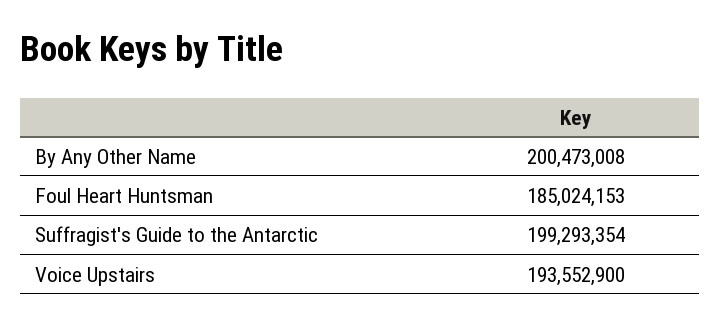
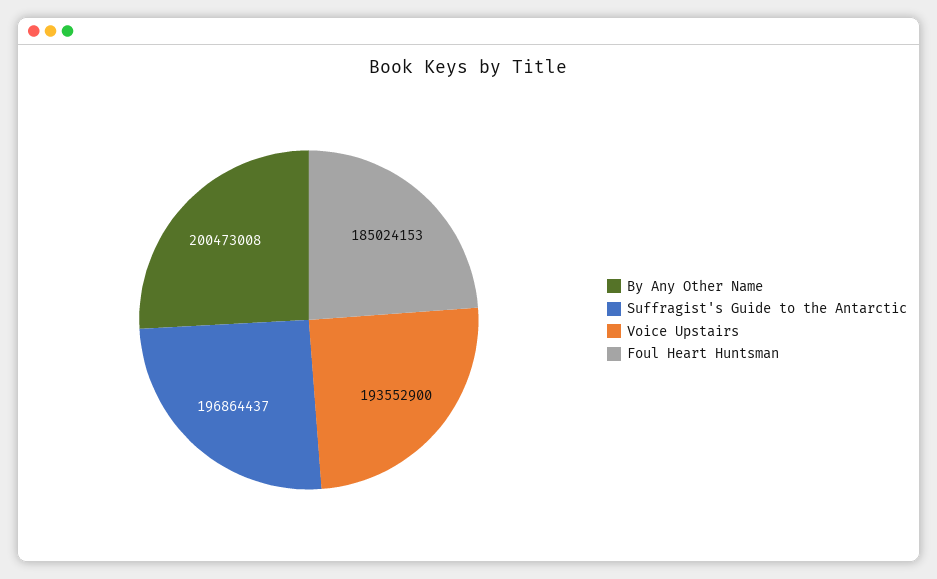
  {
    "By Any Other Name": 200473008,
    "Foul Heart Huntsman": 185024153,
-   "Suffragist's Guide to the Antarctic": 199293354,
+   "Suffragist's Guide to the Antarctic": 196864437,
    "Voice Upstairs": 193552900
  }

